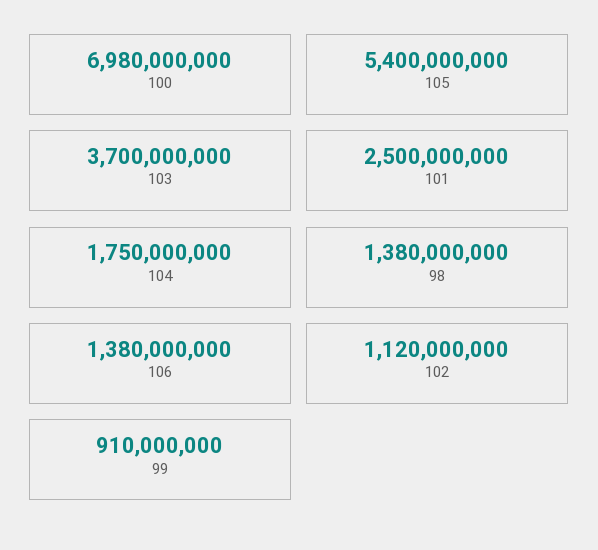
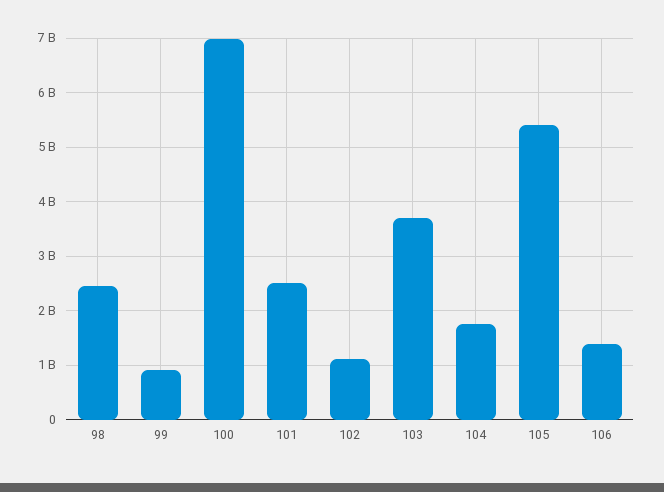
  {
    "100": 6980000000,
    "105": 5400000000,
    "103": 3700000000,
    "101": 2500000000,
    "104": 1750000000,
-   "98": 1380000000,
+   "98": 2400000000,
    "106": 1380000000,
    "102": 1120000000,
    "99": 910000000
  }

